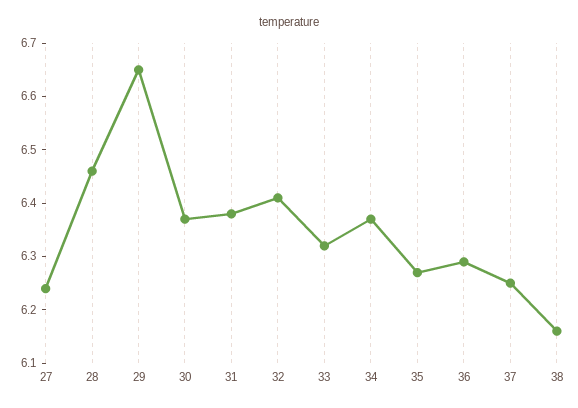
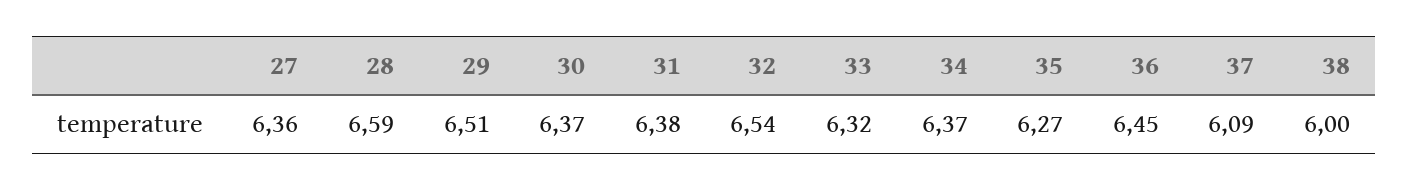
  {
-   "27": 6.25,
+   "27": 6.36,
-   "28": 6.45,
+   "28": 6.59,
-   "29": 6.65,
+   "29": 6.51,
    "30": 6.37,
    "31": 6.38,
-   "32": 6.4,
+   "32": 6.54,
    "33": 6.32,
    "34": 6.37,
    "35": 6.27,
-   "36": 6.3,
+   "36": 6.45,
-   "37": 6.25,
+   "37": 6.09,
-   "38": 6.15
+   "38": 6
  }

